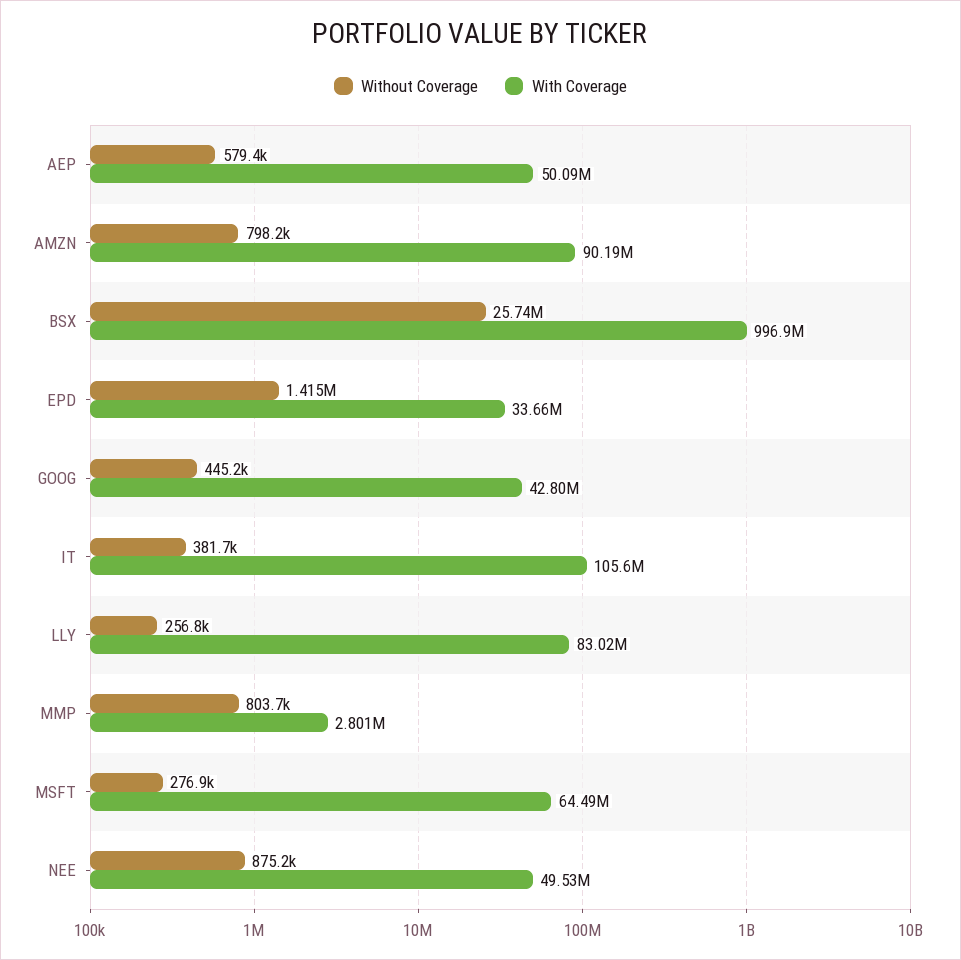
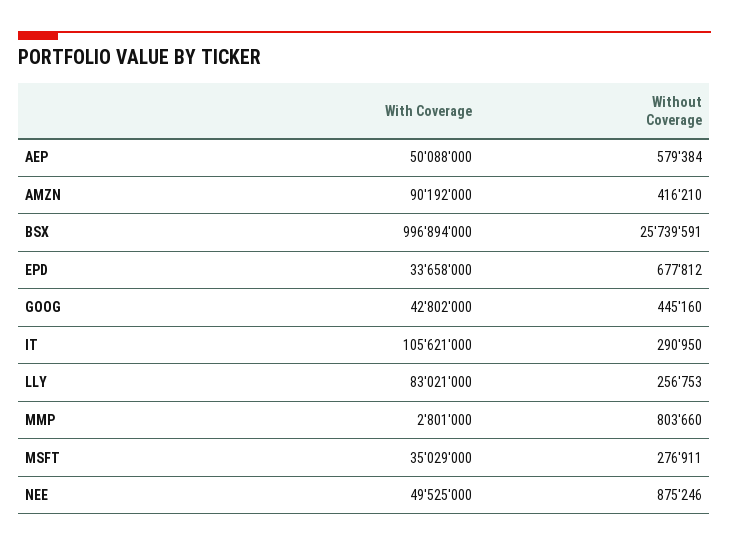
  {
    "Without Coverage": {
      "AEP": 579384,
-     "AMZN": 798200,
+     "AMZN": 416210,
      "BSX": 25739591,
-     "EPD": 1415000,
+     "EPD": 677812,
      "GOOG": 445160,
-     "IT": 381700,
+     "IT": 290950,
      "LLY": 256753,
      "MMP": 803660,
      "MSFT": 276911,
      "NEE": 875246
    },
    "With Coverage": {
      "AEP": 50088000,
      "AMZN": 90192000,
      "BSX": 996894000,
      "EPD": 33658000,
      "GOOG": 42802000,
      "IT": 105621000,
      "LLY": 83021000,
      "MMP": 2801000,
-     "MSFT": 64490000,
+     "MSFT": 35029000,
      "NEE": 49525000
    }
  }

